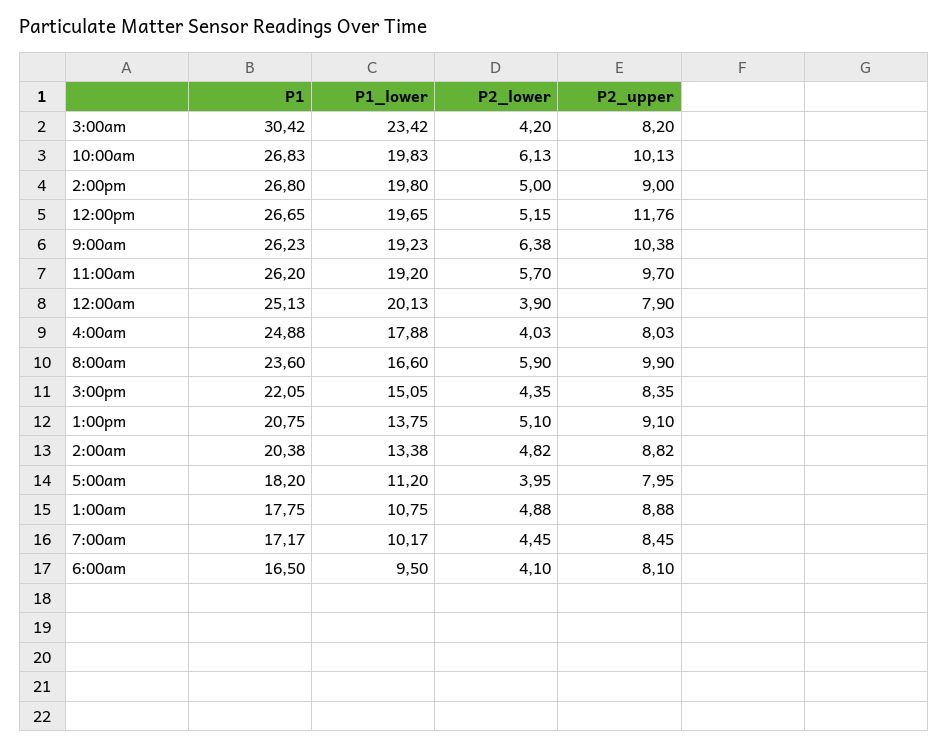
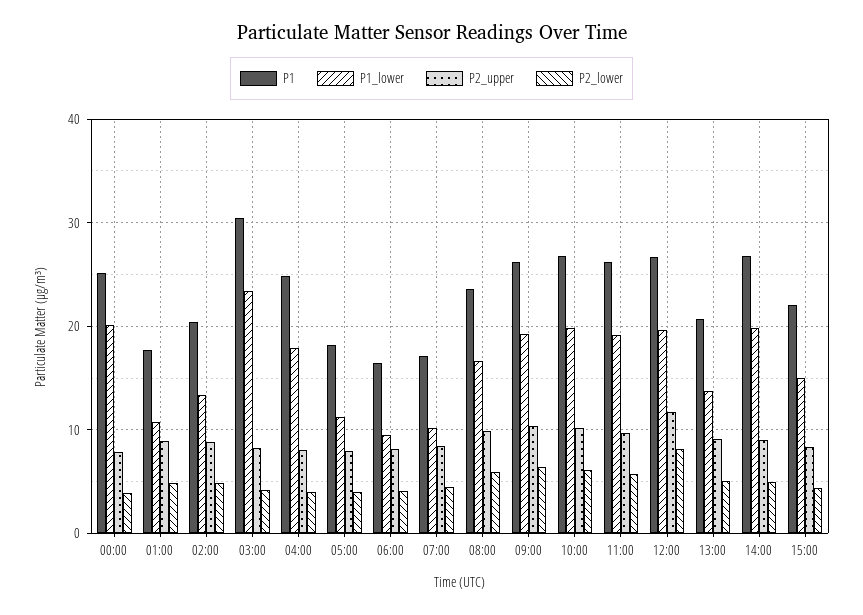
  {
    "P1": {
      "3:00am": 30.42,
      "10:00am": 26.83,
      "2:00pm": 26.8,
      "12:00pm": 26.65,
      "9:00am": 26.23,
      "11:00am": 26.2,
      "12:00am": 25.13,
      "4:00am": 24.88,
      "8:00am": 23.6,
      "3:00pm": 22.05,
      "1:00pm": 20.75,
      "2:00am": 20.38,
      "5:00am": 18.2,
      "1:00am": 17.75,
      "7:00am": 17.17,
      "6:00am": 16.5
    },
    "P1_lower": {
      "3:00am": 23.42,
      "10:00am": 19.83,
      "2:00pm": 19.8,
      "12:00pm": 19.65,
      "9:00am": 19.23,
      "11:00am": 19.2,
      "12:00am": 20.13,
      "4:00am": 17.88,
      "8:00am": 16.6,
      "3:00pm": 15.05,
      "1:00pm": 13.75,
      "2:00am": 13.38,
      "5:00am": 11.2,
      "1:00am": 10.75,
      "7:00am": 10.17,
      "6:00am": 9.5
    },
    "P2_lower": {
      "3:00am": 4.2,
      "10:00am": 6.13,
      "2:00pm": 5,
-     "12:00pm": 5.15,
+     "12:00pm": 8,
      "9:00am": 6.38,
      "11:00am": 5.7,
      "12:00am": 3.9,
      "4:00am": 4.03,
      "8:00am": 5.9,
      "3:00pm": 4.35,
      "1:00pm": 5.1,
      "2:00am": 4.82,
      "5:00am": 3.95,
      "1:00am": 4.88,
      "7:00am": 4.45,
      "6:00am": 4.1
    },
    "P2_upper": {
      "3:00am": 8.2,
      "10:00am": 10.13,
      "2:00pm": 9,
      "12:00pm": 11.76,
      "9:00am": 10.38,
      "11:00am": 9.7,
      "12:00am": 7.9,
      "4:00am": 8.03,
      "8:00am": 9.9,
      "3:00pm": 8.35,
      "1:00pm": 9.1,
      "2:00am": 8.82,
      "5:00am": 7.95,
      "1:00am": 8.88,
      "7:00am": 8.45,
      "6:00am": 8.1
    }
  }

